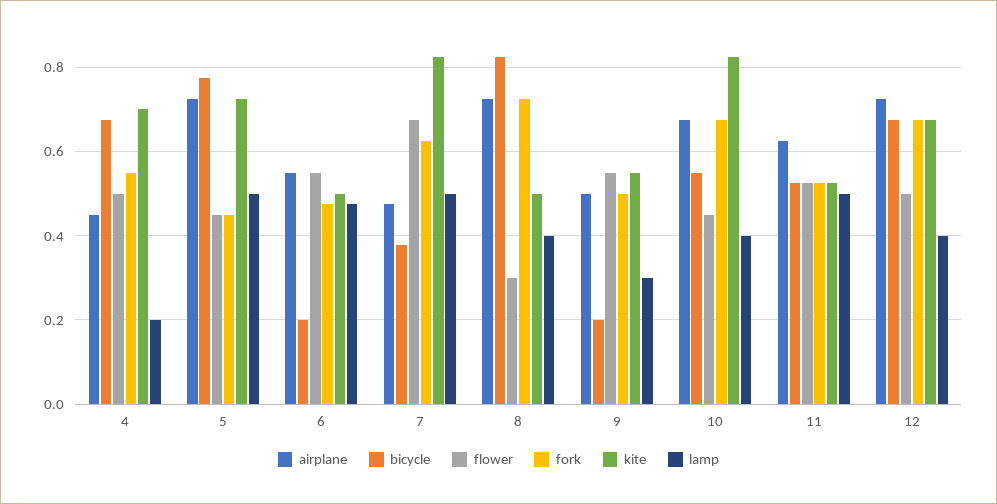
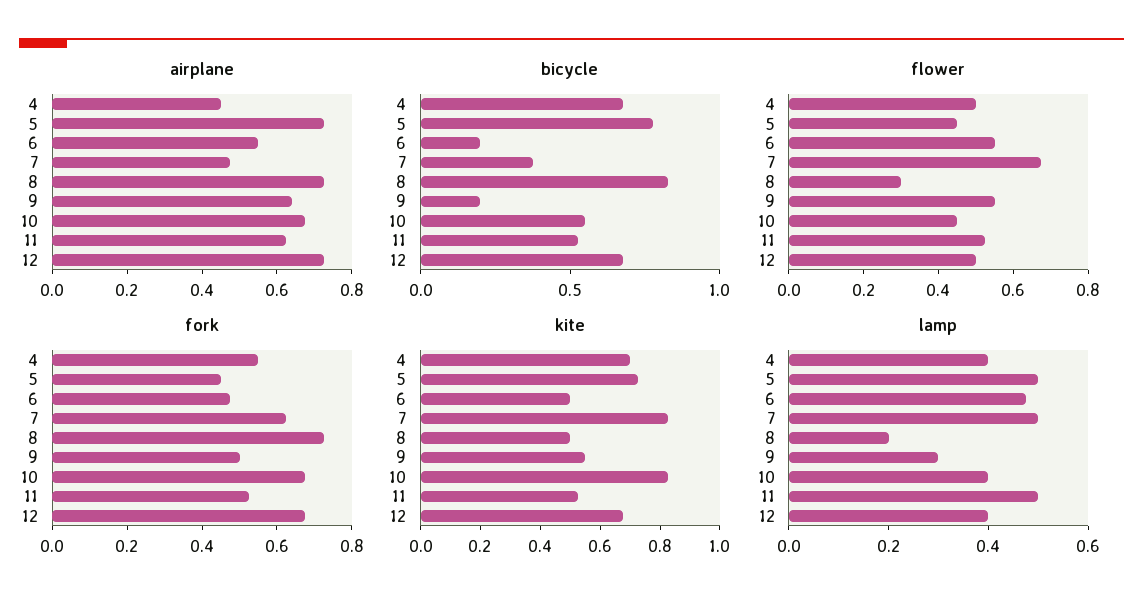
  {
    "airplane": {
      "4": 0.46,
      "5": 0.72,
      "6": 0.56,
      "7": 0.48,
      "8": 0.72,
-     "9": 0.5,
+     "9": 0.65,
      "10": 0.68,
      "11": 0.62,
      "12": 0.72
    },
    "bicycle": {
      "4": 0.68,
      "5": 0.78,
      "6": 0.2,
      "7": 0.38,
      "8": 0.82,
      "9": 0.2,
      "10": 0.56,
      "11": 0.52,
      "12": 0.68
    },
    "flower": {
      "4": 0.5,
      "5": 0.46,
      "6": 0.56,
      "7": 0.68,
      "8": 0.3,
      "9": 0.56,
      "10": 0.46,
      "11": 0.52,
      "12": 0.5
    },
    "fork": {
      "4": 0.56,
      "5": 0.46,
      "6": 0.48,
      "7": 0.62,
      "8": 0.72,
      "9": 0.5,
      "10": 0.68,
      "11": 0.52,
      "12": 0.68
    },
    "kite": {
      "4": 0.7,
      "5": 0.72,
      "6": 0.5,
      "7": 0.82,
      "8": 0.5,
      "9": 0.56,
      "10": 0.82,
      "11": 0.52,
      "12": 0.68
    },
    "lamp": {
-     "4": 0.2,
+     "4": 0.4,
      "5": 0.5,
      "6": 0.48,
      "7": 0.5,
-     "8": 0.4,
+     "8": 0.2,
      "9": 0.3,
      "10": 0.4,
      "11": 0.5,
      "12": 0.4
    }
  }

